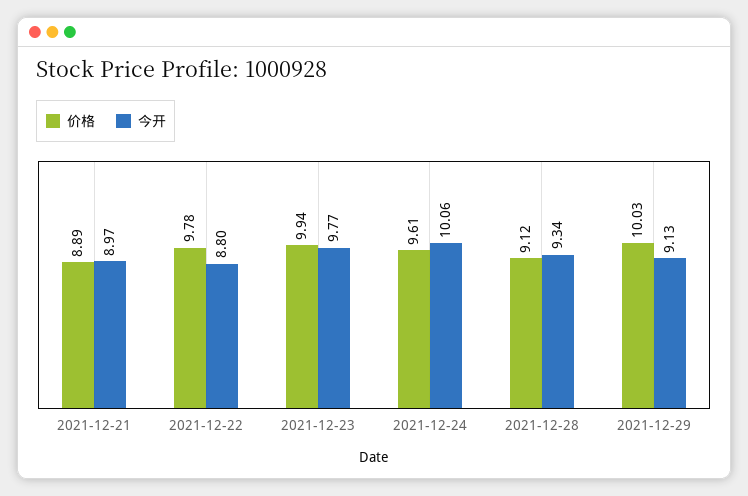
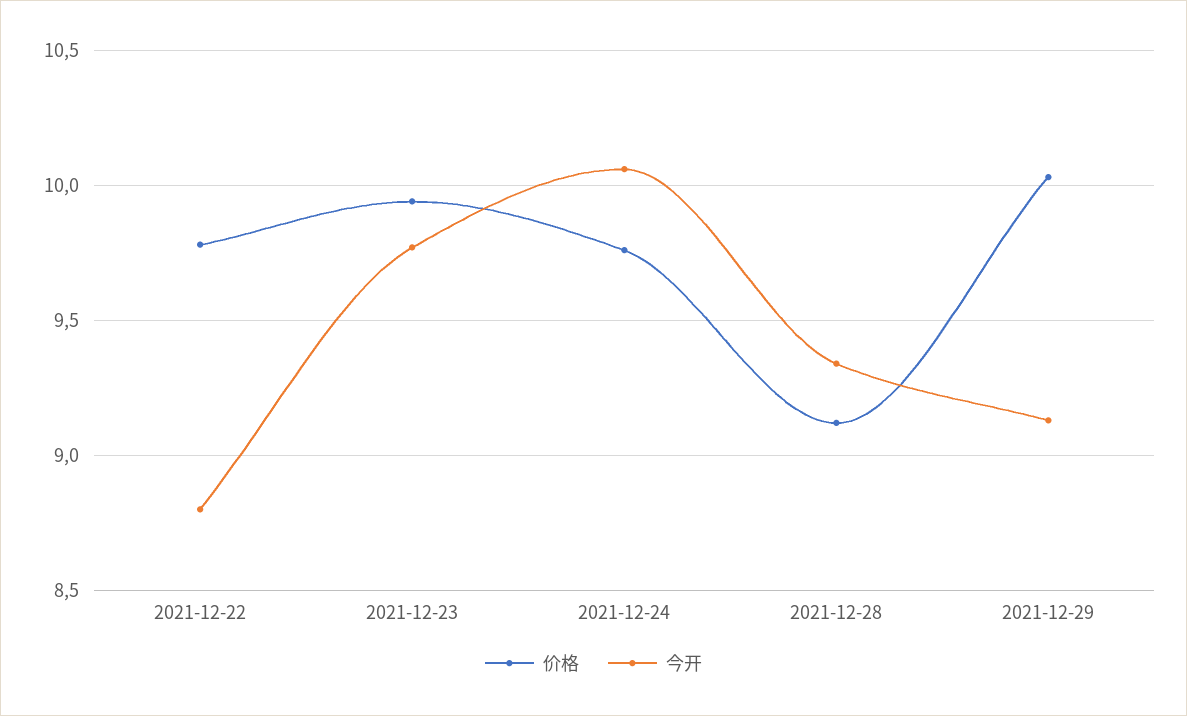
  {
    "价格": {
-     "2021-12-21": 8.89,
      "2021-12-22": 9.78,
      "2021-12-23": 9.94,
-     "2021-12-24": 9.61,
+     "2021-12-24": 9.75,
      "2021-12-28": 9.12,
      "2021-12-29": 10.03
    },
    "今开": {
-     "2021-12-21": 8.97,
      "2021-12-22": 8.8,
      "2021-12-23": 9.77,
      "2021-12-24": 10.06,
      "2021-12-28": 9.34,
      "2021-12-29": 9.13
    }
  }

